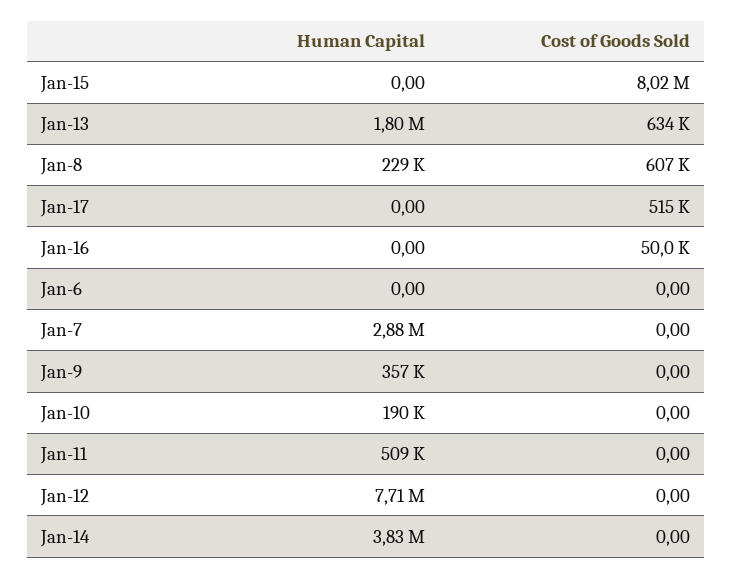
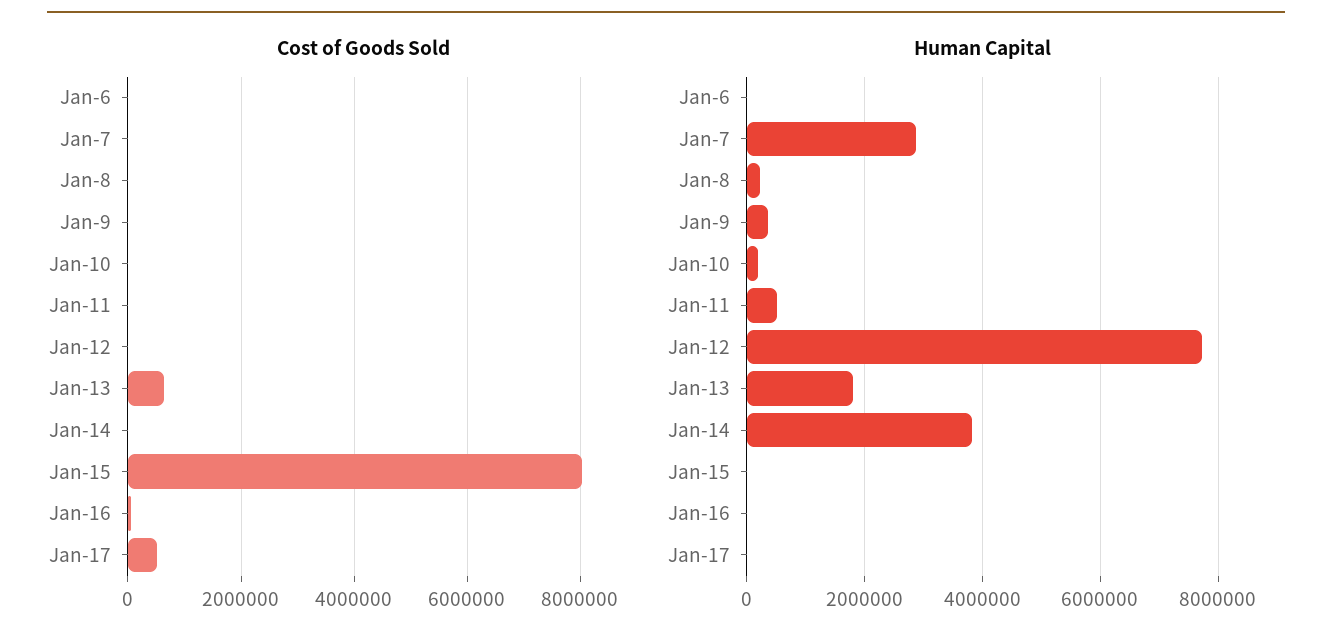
  {
    "Human Capital": {
      "Jan-15": 0,
      "Jan-13": 1800000,
      "Jan-8": 229000,
      "Jan-17": 0,
      "Jan-16": 0,
      "Jan-6": 0,
      "Jan-7": 2880000,
      "Jan-9": 357000,
      "Jan-10": 190000,
      "Jan-11": 509000,
      "Jan-12": 7710000,
      "Jan-14": 3830000
    },
    "Cost of Goods Sold": {
      "Jan-15": 8020000,
      "Jan-13": 634000,
-     "Jan-8": 607000,
+     "Jan-8": 0,
      "Jan-17": 515000,
      "Jan-16": 50000,
      "Jan-6": 0,
      "Jan-7": 0,
      "Jan-9": 0,
      "Jan-10": 0,
      "Jan-11": 0,
      "Jan-12": 0,
      "Jan-14": 0
    }
  }

